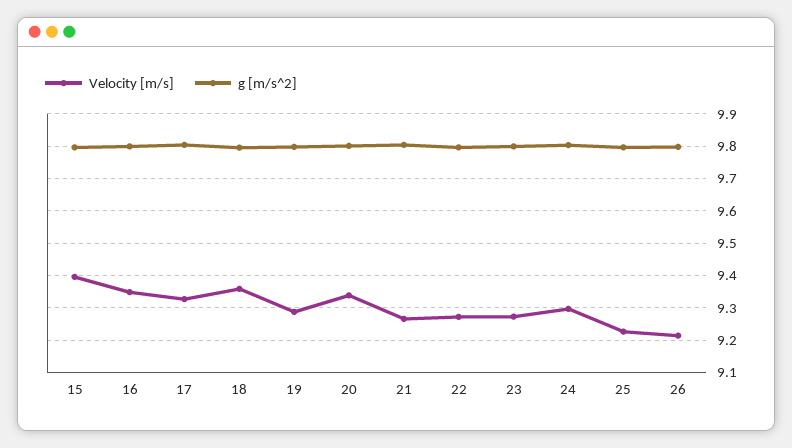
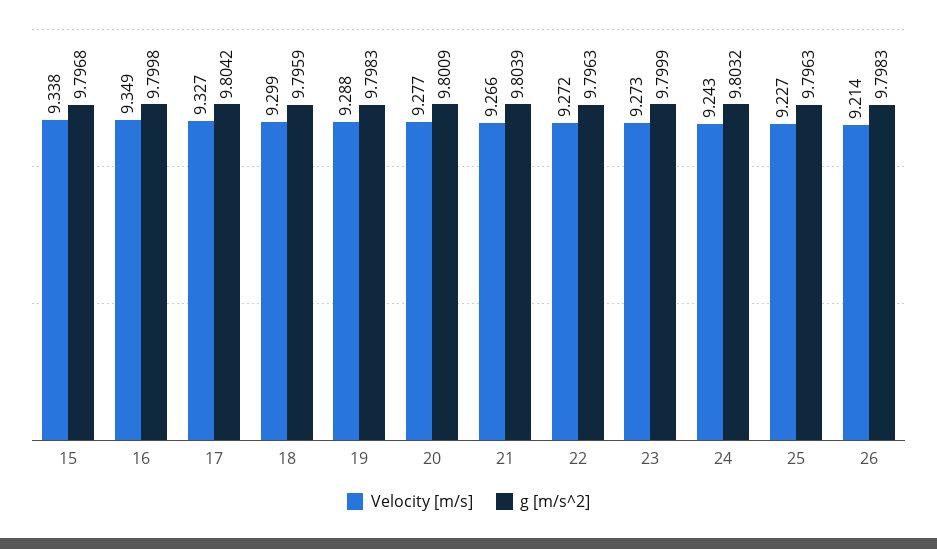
  {
    "Velocity [m/s]": {
-     "15": 9.4,
+     "15": 9.338,
      "16": 9.349,
      "17": 9.327,
-     "18": 9.36,
+     "18": 9.299,
      "19": 9.288,
-     "20": 9.34,
+     "20": 9.277,
      "21": 9.266,
      "22": 9.272,
      "23": 9.273,
-     "24": 9.3,
+     "24": 9.243,
      "25": 9.227,
      "26": 9.214
    },
    "g [m/s^2]": {
      "15": 9.7968,
      "16": 9.7998,
      "17": 9.8042,
      "18": 9.7959,
      "19": 9.7983,
      "20": 9.8009,
      "21": 9.8039,
      "22": 9.7963,
      "23": 9.7999,
      "24": 9.8032,
      "25": 9.7963,
      "26": 9.7983
    }
  }

